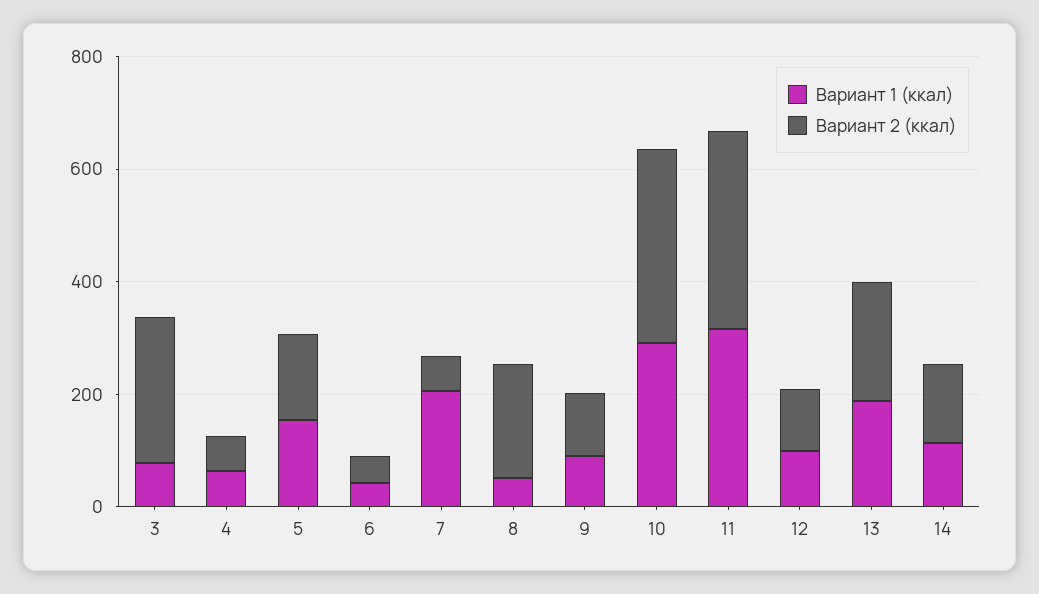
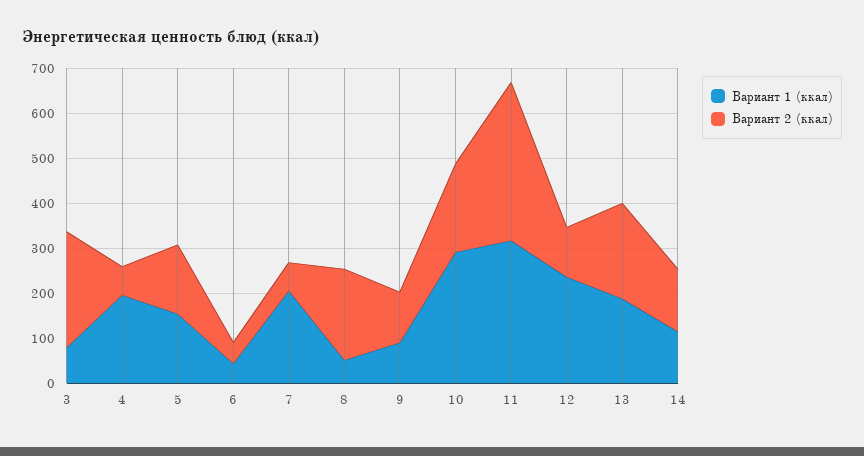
  {
    "Вариант 1 (ккал)": {
      "3": 80,
-     "4": 50,
+     "4": 200,
      "5": 160,
      "6": 40,
      "7": 200,
      "8": 60,
      "9": 100,
      "10": 300,
      "11": 320,
-     "12": 100,
+     "12": 240,
      "13": 180,
      "14": 120
    },
    "Вариант 2 (ккал)": {
      "3": 260,
      "4": 60,
      "5": 160,
      "6": 40,
      "7": 60,
      "8": 200,
      "9": 120,
-     "10": 350,
+     "10": 200,
      "11": 360,
      "12": 120,
      "13": 220,
      "14": 140
    }
  }

